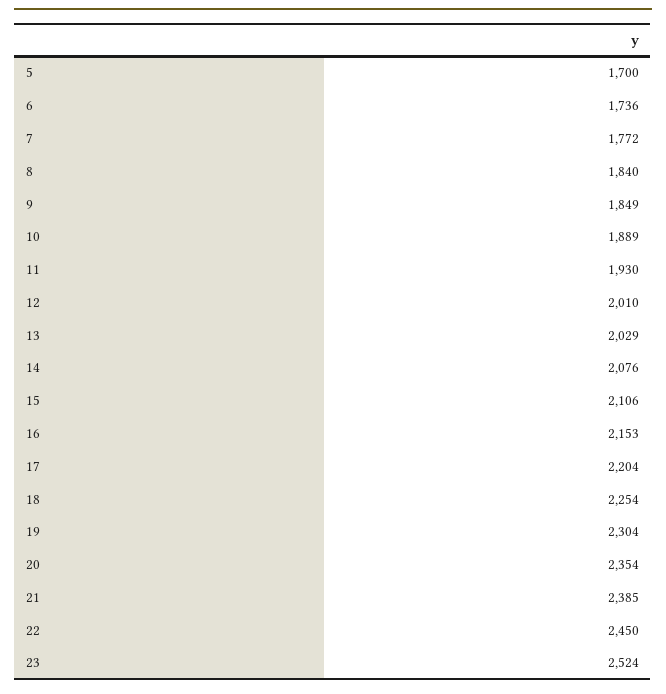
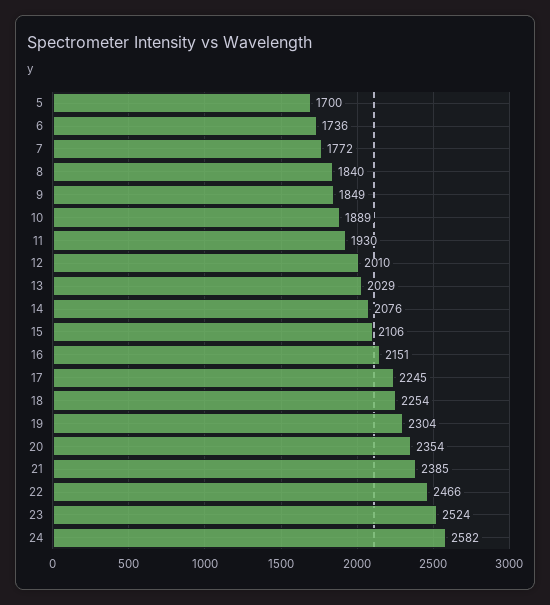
  {
    "5": 1700,
    "6": 1736,
    "7": 1772,
    "8": 1840,
    "9": 1849,
    "10": 1889,
    "11": 1930,
    "12": 2010,
    "13": 2029,
    "14": 2076,
    "15": 2106,
-   "16": 2153,
+   "16": 2151,
-   "17": 2204,
+   "17": 2245,
    "18": 2254,
    "19": 2304,
    "20": 2354,
    "21": 2385,
-   "22": 2450,
+   "22": 2466,
-   "23": 2524
+   "23": 2524,
+   "24": 2582
  }

